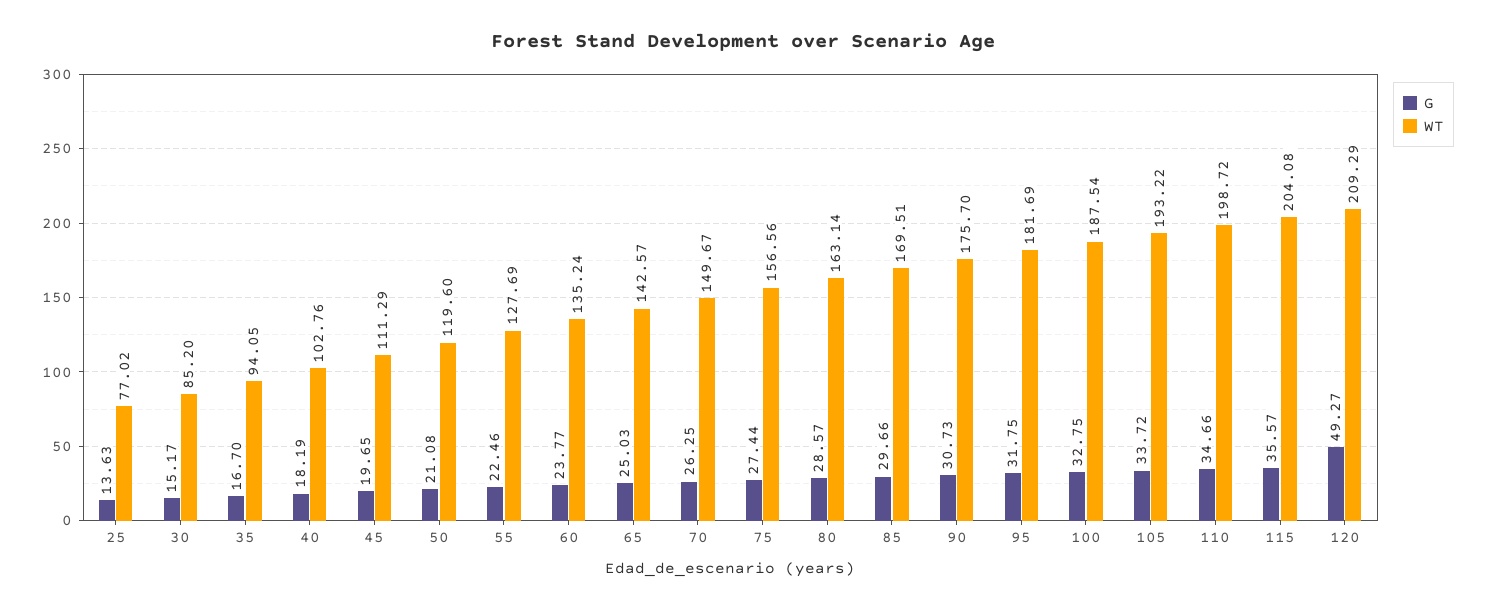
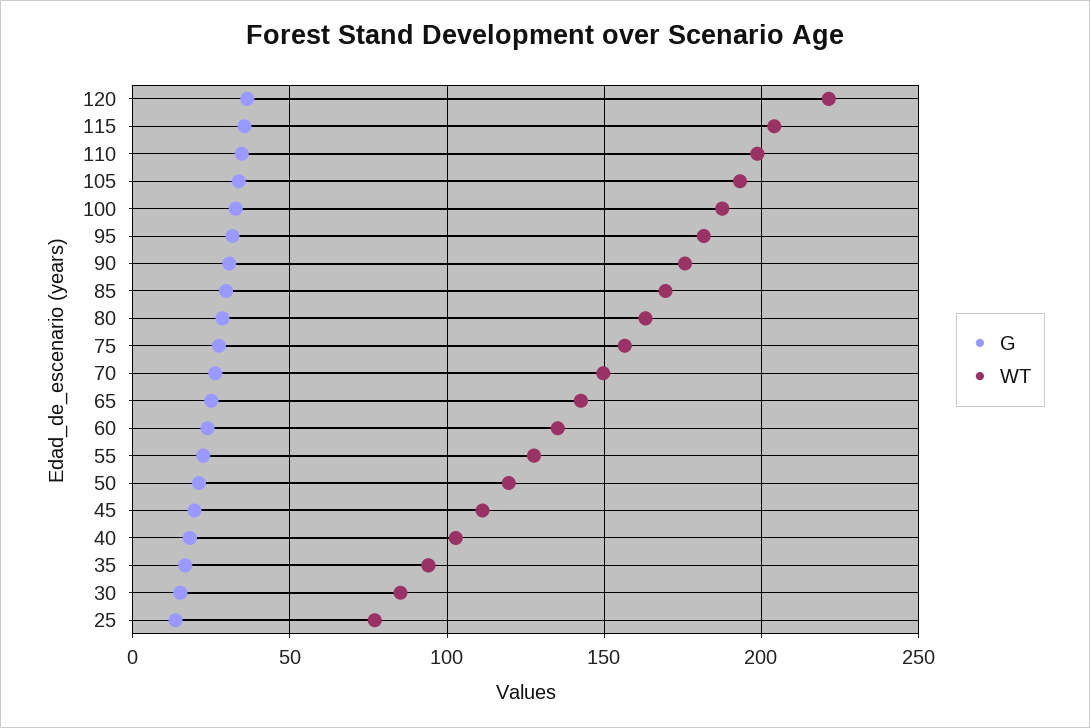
  {
    "G": {
      "25": 13.63,
      "30": 15.17,
      "35": 16.7,
      "40": 18.19,
      "45": 19.65,
      "50": 21.08,
      "55": 22.46,
      "60": 23.77,
      "65": 25.03,
      "70": 26.25,
      "75": 27.44,
      "80": 28.57,
      "85": 29.66,
      "90": 30.73,
      "95": 31.75,
      "100": 32.75,
      "105": 33.72,
      "110": 34.66,
      "115": 35.57,
-     "120": 49.27
+     "120": 35
    },
    "WT": {
      "25": 77.02,
      "30": 85.2,
      "35": 94.05,
      "40": 102.76,
      "45": 111.29,
      "50": 119.6,
      "55": 127.69,
      "60": 135.24,
      "65": 142.57,
      "70": 149.67,
      "75": 156.56,
      "80": 163.14,
      "85": 169.51,
      "90": 175.7,
      "95": 181.69,
      "100": 187.54,
      "105": 193.22,
      "110": 198.72,
      "115": 204.08,
-     "120": 209.29
+     "120": 220
    }
  }

